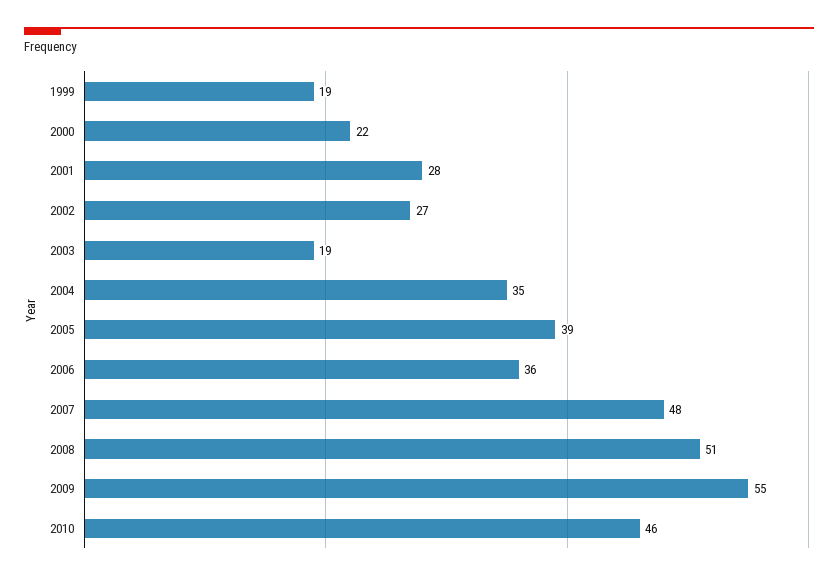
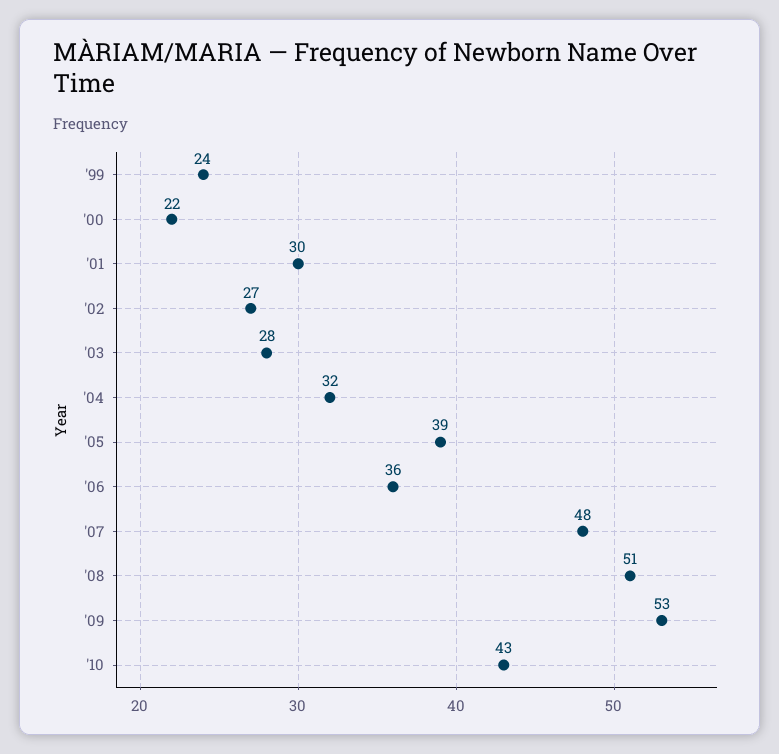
  {
-   "1999": 19,
+   "1999": 24,
    "2000": 22,
-   "2001": 28,
+   "2001": 30,
    "2002": 27,
-   "2003": 19,
+   "2003": 28,
-   "2004": 35,
+   "2004": 32,
    "2005": 39,
    "2006": 36,
    "2007": 48,
    "2008": 51,
-   "2009": 55,
+   "2009": 53,
-   "2010": 46
+   "2010": 43
  }

